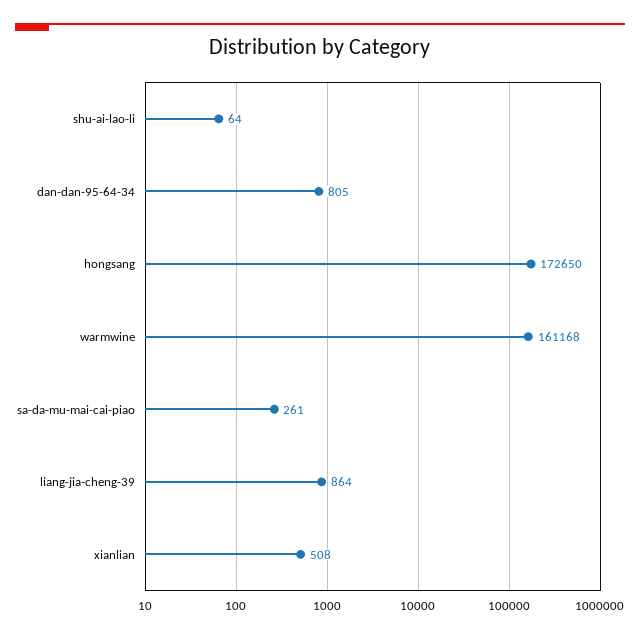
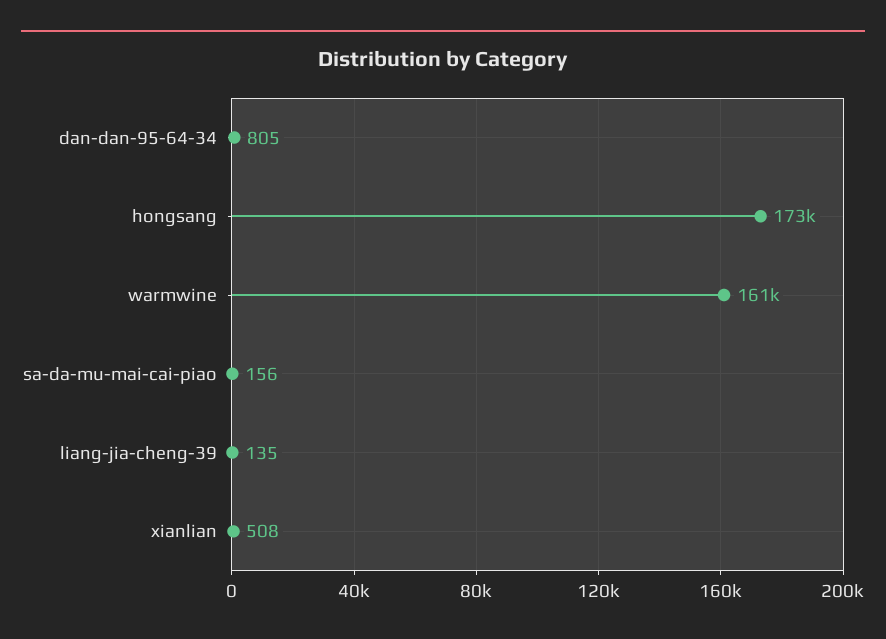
  {
-   "shu-ai-lao-li": 64,
    "dan-dan-95-64-34": 805,
    "hongsang": 172650,
    "warmwine": 161168,
-   "sa-da-mu-mai-cai-piao": 261,
+   "sa-da-mu-mai-cai-piao": 156,
-   "liang-jia-cheng-39": 864,
+   "liang-jia-cheng-39": 135,
    "xianlian": 508
  }

